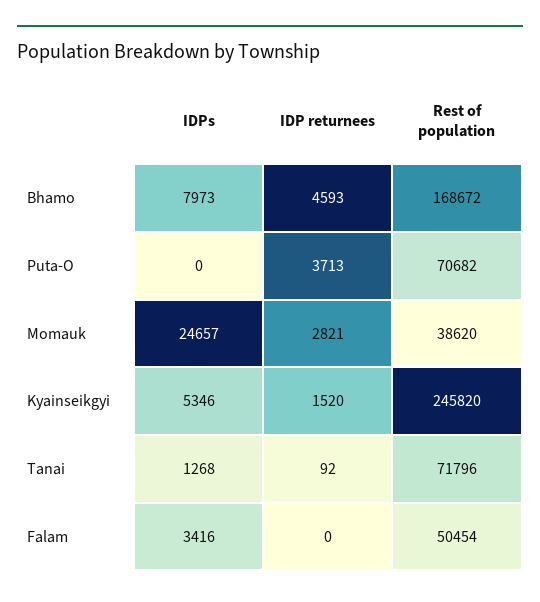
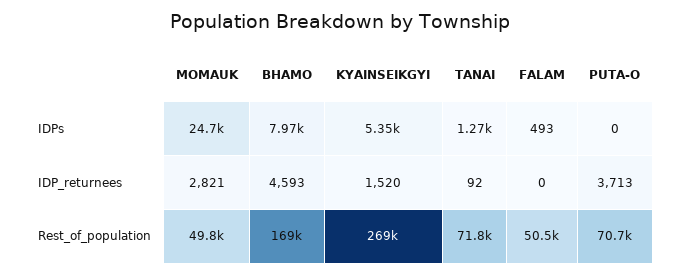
  {
    "IDPs": {
      "Bhamo": 7973,
      "Puta-O": 0,
      "Momauk": 24657,
      "Kyainseikgyi": 5346,
      "Tanai": 1268,
-     "Falam": 3416
+     "Falam": 493
    },
    "IDP returnees": {
      "Bhamo": 4593,
      "Puta-O": 3713,
      "Momauk": 2821,
      "Kyainseikgyi": 1520,
      "Tanai": 92,
      "Falam": 0
    },
    "Rest of population": {
      "Bhamo": 168672,
      "Puta-O": 70682,
-     "Momauk": 38620,
+     "Momauk": 49800,
-     "Kyainseikgyi": 245820,
+     "Kyainseikgyi": 269000,
      "Tanai": 71796,
      "Falam": 50454
    }
  }

